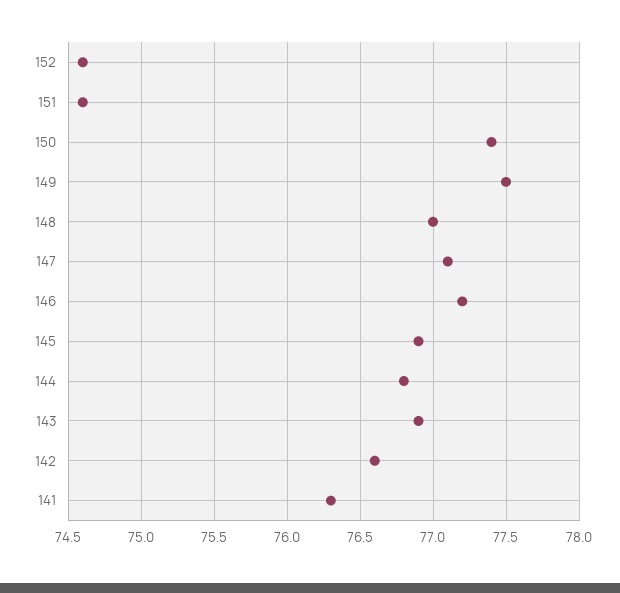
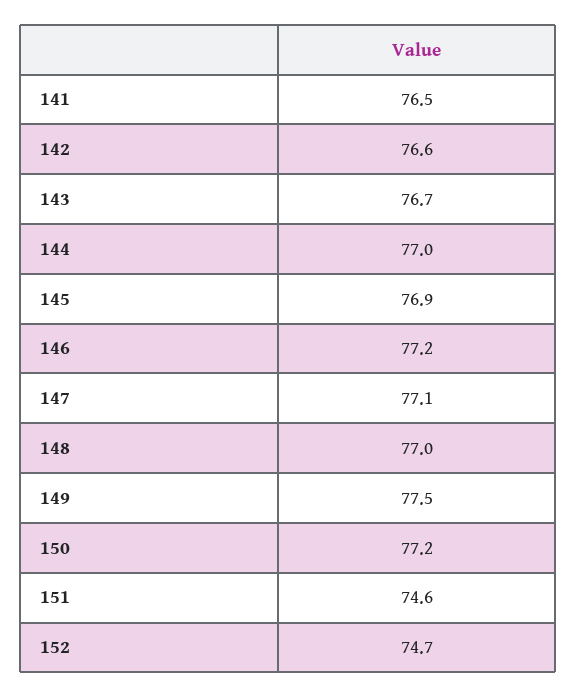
  {
-   "152": 74.6,
+   "152": 74.7,
    "151": 74.6,
-   "150": 77.4,
+   "150": 77.2,
    "149": 77.5,
    "148": 77,
    "147": 77.1,
    "146": 77.2,
    "145": 76.9,
-   "144": 76.8,
+   "144": 77,
-   "143": 76.9,
+   "143": 76.7,
    "142": 76.6,
-   "141": 76.3
+   "141": 76.5
  }

